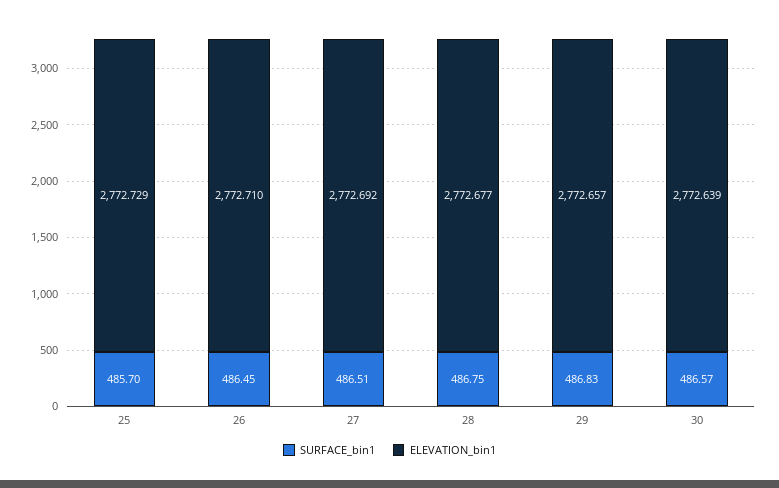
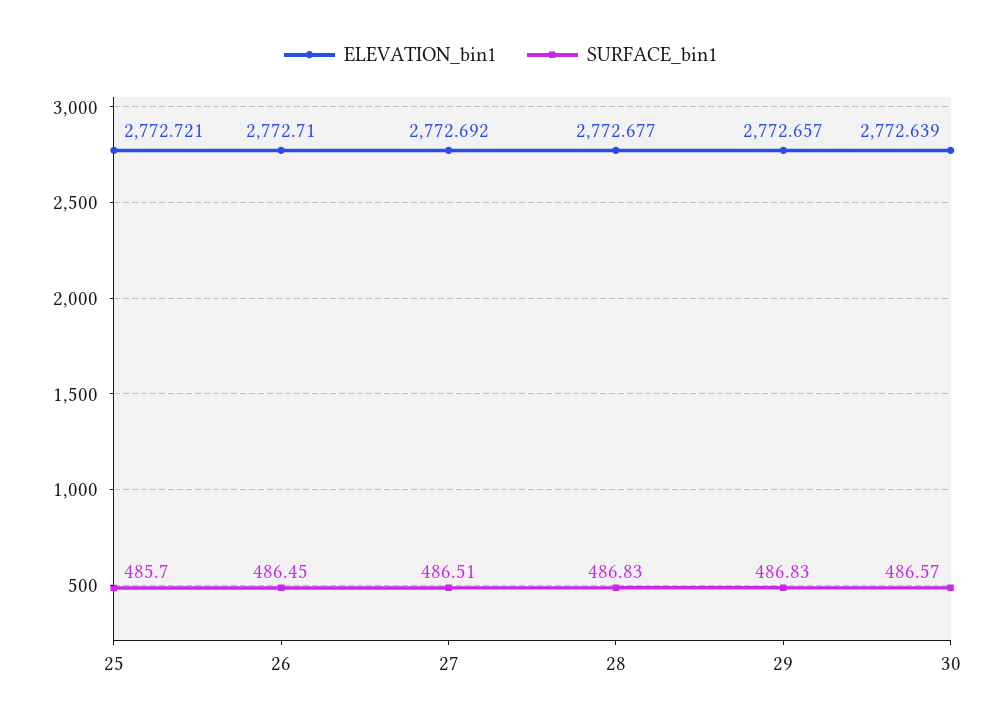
  {
    "SURFACE_bin1": {
      "25": 485.7,
      "26": 486.45,
      "27": 486.51,
-     "28": 486.75,
+     "28": 486.83,
      "29": 486.83,
      "30": 486.57
    },
    "ELEVATION_bin1": {
-     "25": 2772.729,
+     "25": 2772.721,
      "26": 2772.71,
      "27": 2772.692,
      "28": 2772.677,
      "29": 2772.657,
      "30": 2772.639
    }
  }

